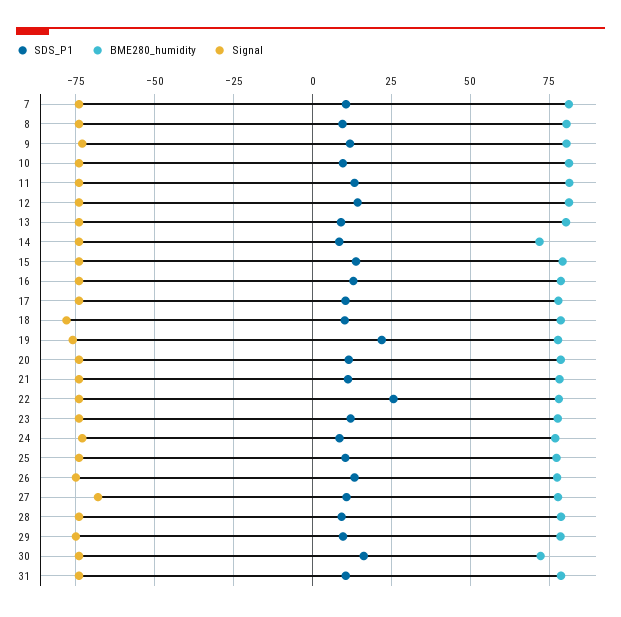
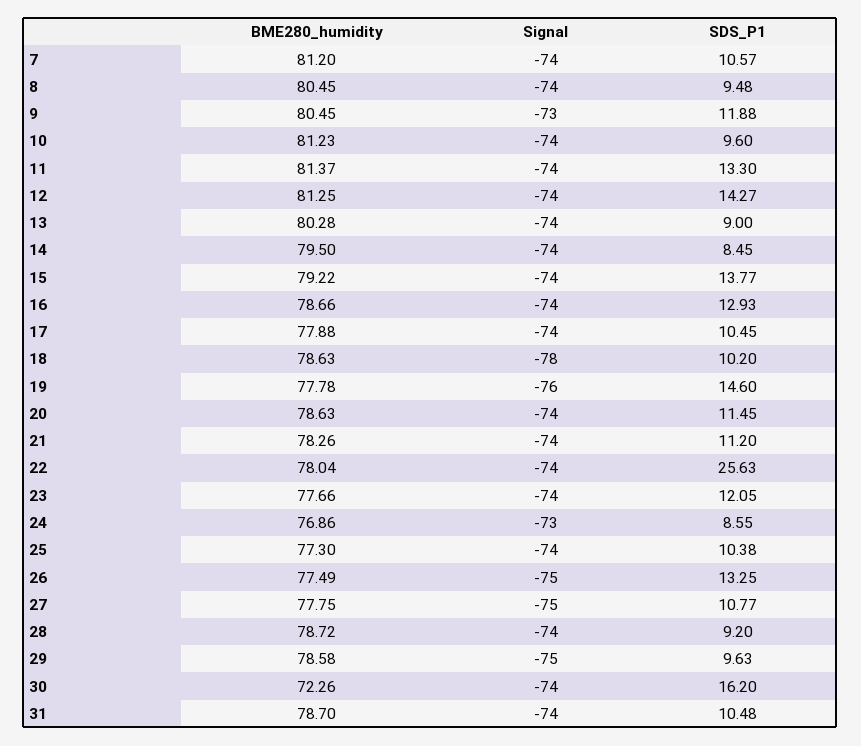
  {
    "SDS_P1": {
      "7": 10.57,
      "8": 9.48,
      "9": 11.88,
      "10": 9.6,
      "11": 13.3,
      "12": 14.27,
      "13": 9,
      "14": 8.45,
      "15": 13.77,
      "16": 12.93,
      "17": 10.45,
      "18": 10.2,
-     "19": 22.5,
+     "19": 14.6,
      "20": 11.45,
      "21": 11.2,
      "22": 25.63,
      "23": 12.05,
      "24": 8.55,
      "25": 10.38,
      "26": 13.25,
      "27": 10.77,
      "28": 9.2,
      "29": 9.63,
      "30": 16.2,
      "31": 10.48
    },
    "BME280_humidity": {
      "7": 81.2,
      "8": 80.45,
      "9": 80.45,
      "10": 81.23,
      "11": 81.37,
      "12": 81.25,
      "13": 80.28,
-     "14": 72.5,
+     "14": 79.5,
      "15": 79.22,
      "16": 78.66,
      "17": 77.88,
      "18": 78.63,
      "19": 77.78,
      "20": 78.63,
      "21": 78.26,
      "22": 78.04,
      "23": 77.66,
      "24": 76.86,
      "25": 77.3,
      "26": 77.49,
      "27": 77.75,
      "28": 78.72,
      "29": 78.58,
      "30": 72.26,
      "31": 78.7
    },
    "Signal": {
      "7": -74,
      "8": -74,
      "9": -73,
      "10": -74,
      "11": -74,
      "12": -74,
      "13": -74,
      "14": -74,
      "15": -74,
      "16": -74,
      "17": -74,
      "18": -78,
      "19": -76,
      "20": -74,
      "21": -74,
      "22": -74,
      "23": -74,
      "24": -73,
      "25": -74,
      "26": -75,
-     "27": -67.5,
+     "27": -75,
      "28": -74,
      "29": -75,
      "30": -74,
      "31": -74
    }
  }

